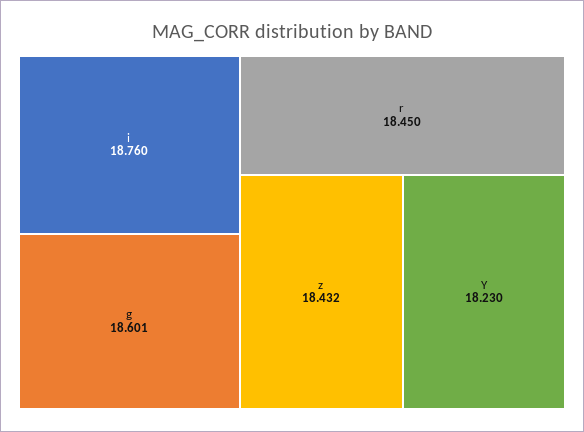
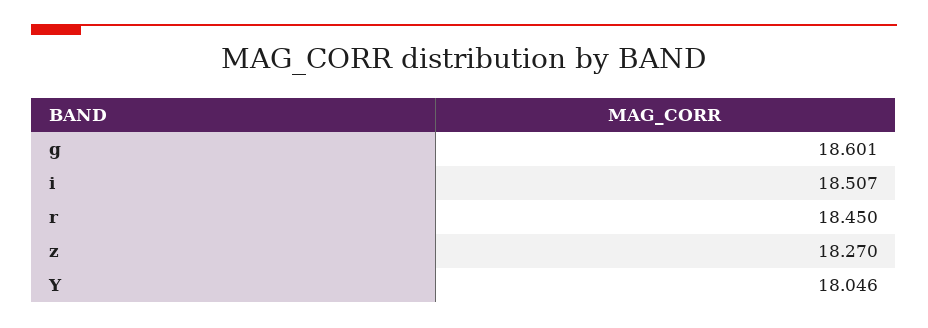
  {
-   "i": 18.76,
+   "i": 18.507,
    "g": 18.601,
    "r": 18.45,
-   "z": 18.432,
+   "z": 18.27,
-   "Y": 18.23
+   "Y": 18.046
  }

